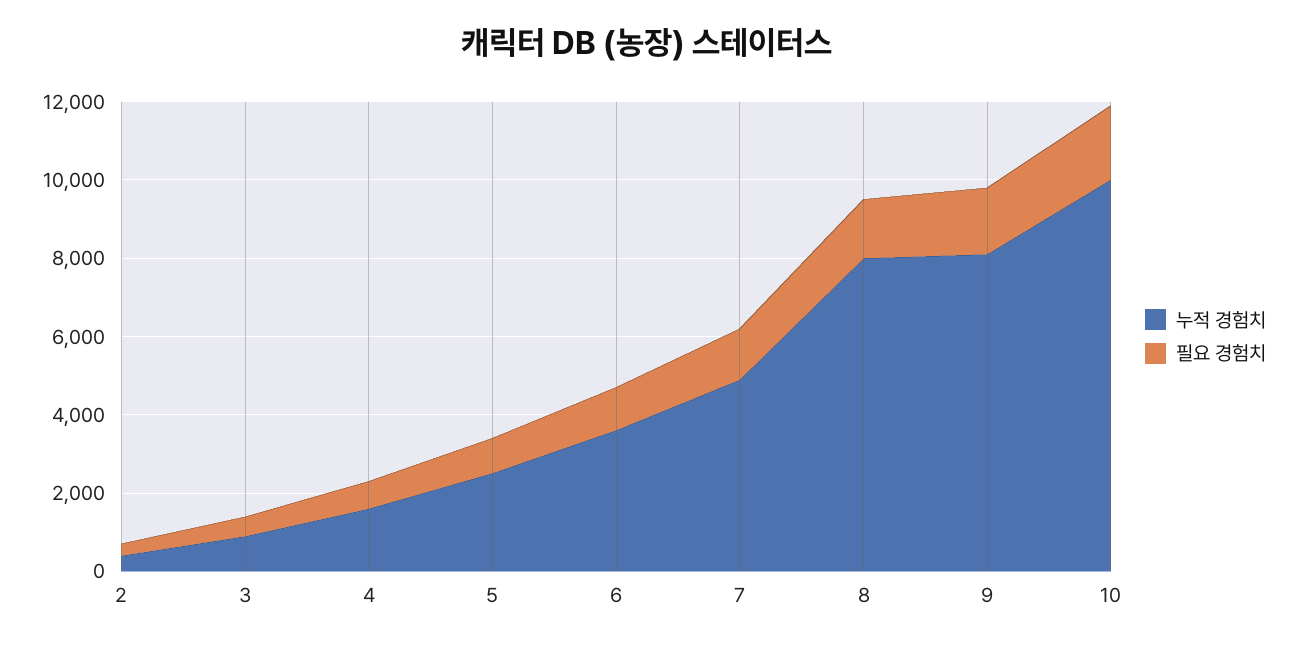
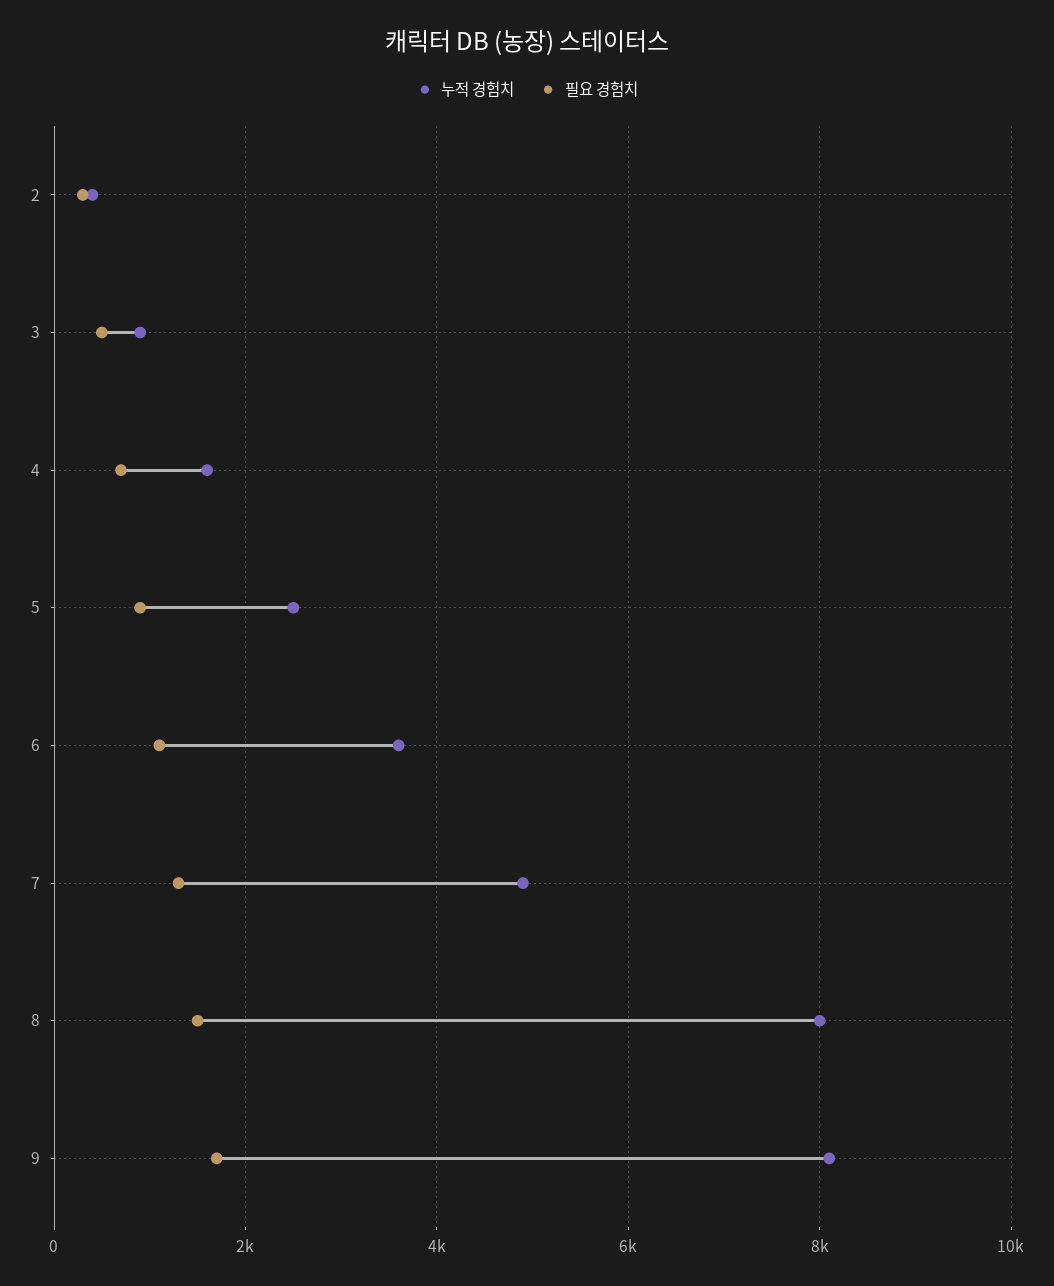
  {
    "누적 경험치": {
      "2": 400,
      "3": 1000,
      "4": 1600,
      "5": 2600,
      "6": 3600,
      "7": 5000,
      "8": 8000,
-     "9": 8200,
+     "9": 8200
-     "10": 10000
    },
    "필요 경험치": {
      "2": 400,
      "3": 600,
      "4": 800,
      "5": 1000,
      "6": 1200,
      "7": 1400,
      "8": 1600,
-     "9": 1800,
+     "9": 1800
-     "10": 2000
    }
  }

